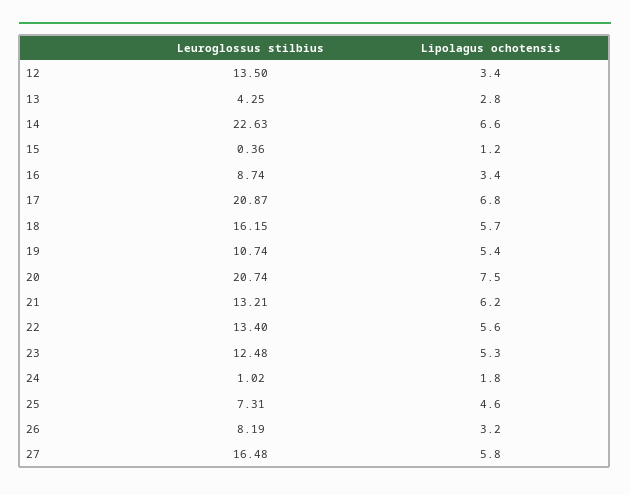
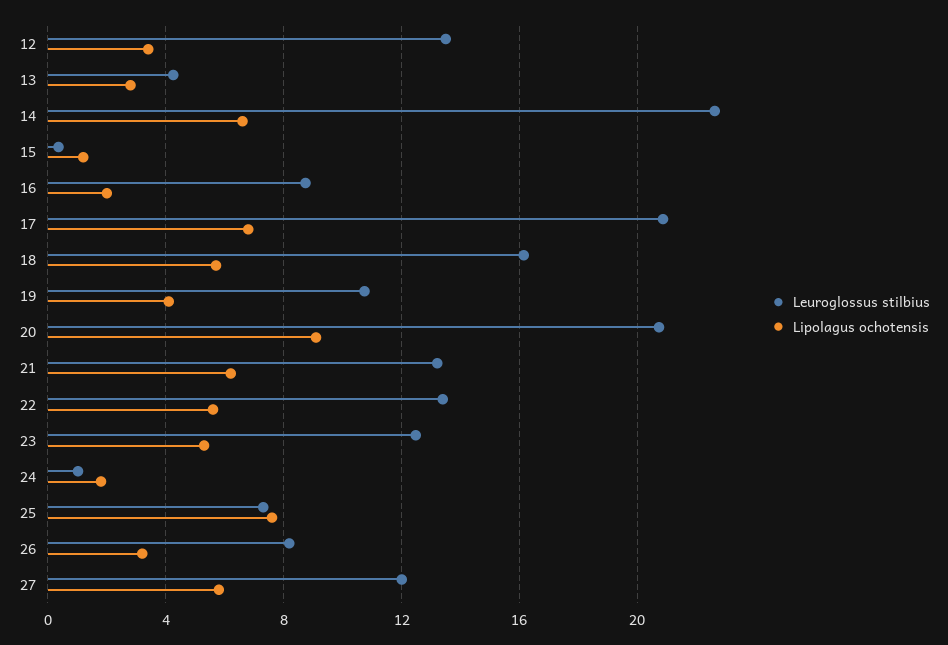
  {
    "Leuroglossus stilbius": {
      "12": 13.5,
      "13": 4.25,
      "14": 22.63,
      "15": 0.36,
      "16": 8.74,
      "17": 20.87,
      "18": 16.15,
      "19": 10.74,
      "20": 20.74,
      "21": 13.21,
      "22": 13.4,
      "23": 12.48,
      "24": 1.02,
      "25": 7.31,
      "26": 8.19,
-     "27": 16.48
+     "27": 12
    },
    "Lipolagus ochotensis": {
      "12": 3.4,
      "13": 2.8,
      "14": 6.6,
      "15": 1.2,
-     "16": 3.4,
+     "16": 2,
      "17": 6.8,
      "18": 5.7,
-     "19": 5.4,
+     "19": 4,
-     "20": 7.5,
+     "20": 9,
      "21": 6.2,
      "22": 5.6,
      "23": 5.3,
      "24": 1.8,
-     "25": 4.6,
+     "25": 7.5,
      "26": 3.2,
      "27": 5.8
    }
  }

